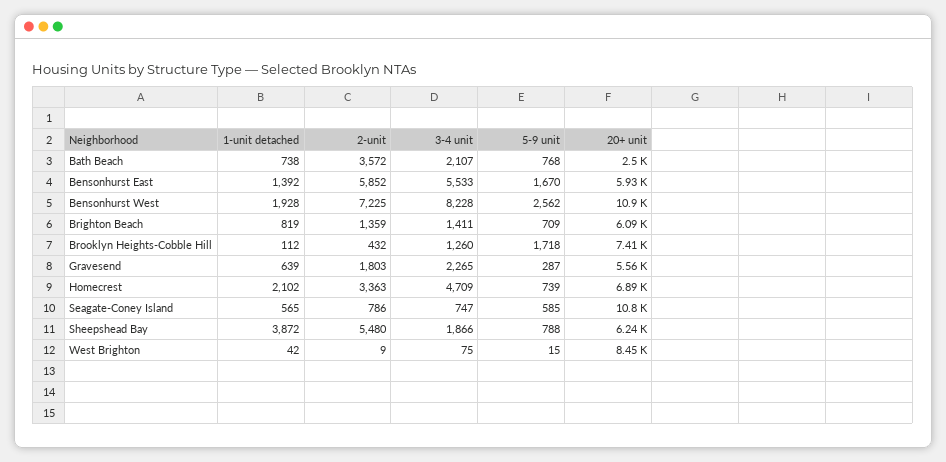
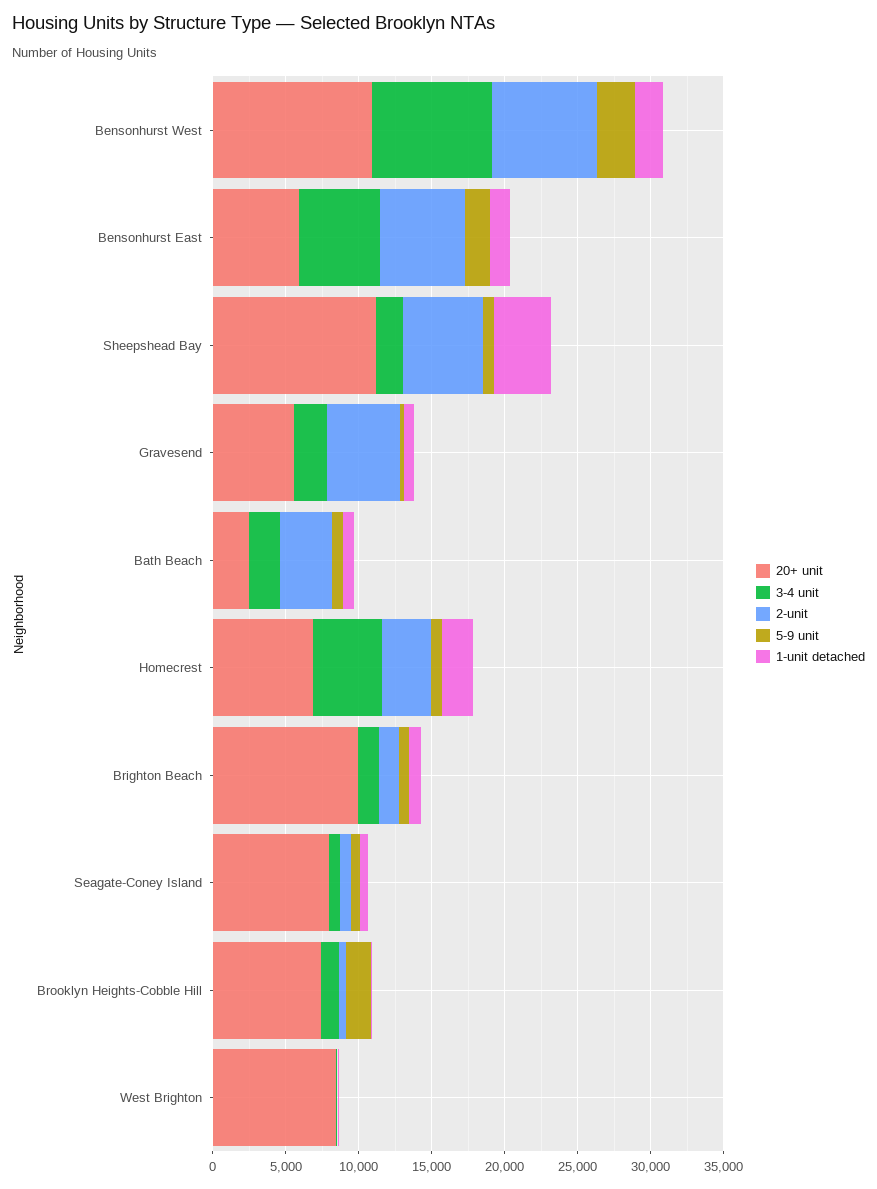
  {
    "1-unit detached": {
      "Bath Beach": 738,
      "Bensonhurst East": 1392,
      "Bensonhurst West": 1928,
      "Brighton Beach": 819,
      "Brooklyn Heights-Cobble Hill": 112,
      "Gravesend": 639,
      "Homecrest": 2102,
      "Seagate-Coney Island": 565,
      "Sheepshead Bay": 3872,
      "West Brighton": 42
    },
    "2-unit": {
      "Bath Beach": 3572,
      "Bensonhurst East": 5852,
      "Bensonhurst West": 7225,
      "Brighton Beach": 1359,
      "Brooklyn Heights-Cobble Hill": 432,
-     "Gravesend": 1803,
+     "Gravesend": 5000,
      "Homecrest": 3363,
      "Seagate-Coney Island": 786,
      "Sheepshead Bay": 5480,
      "West Brighton": 9
    },
    "3-4 unit": {
      "Bath Beach": 2107,
      "Bensonhurst East": 5533,
      "Bensonhurst West": 8228,
      "Brighton Beach": 1411,
      "Brooklyn Heights-Cobble Hill": 1260,
      "Gravesend": 2265,
      "Homecrest": 4709,
      "Seagate-Coney Island": 747,
      "Sheepshead Bay": 1866,
      "West Brighton": 75
    },
    "5-9 unit": {
      "Bath Beach": 768,
      "Bensonhurst East": 1670,
      "Bensonhurst West": 2562,
      "Brighton Beach": 709,
      "Brooklyn Heights-Cobble Hill": 1718,
      "Gravesend": 287,
      "Homecrest": 739,
      "Seagate-Coney Island": 585,
      "Sheepshead Bay": 788,
      "West Brighton": 15
    },
    "20+ unit": {
      "Bath Beach": 2500,
      "Bensonhurst East": 5930,
      "Bensonhurst West": 10900,
-     "Brighton Beach": 6090,
+     "Brighton Beach": 10000,
      "Brooklyn Heights-Cobble Hill": 7410,
      "Gravesend": 5560,
      "Homecrest": 6890,
-     "Seagate-Coney Island": 10800,
+     "Seagate-Coney Island": 8000,
-     "Sheepshead Bay": 6240,
+     "Sheepshead Bay": 11000,
      "West Brighton": 8450
    }
  }

